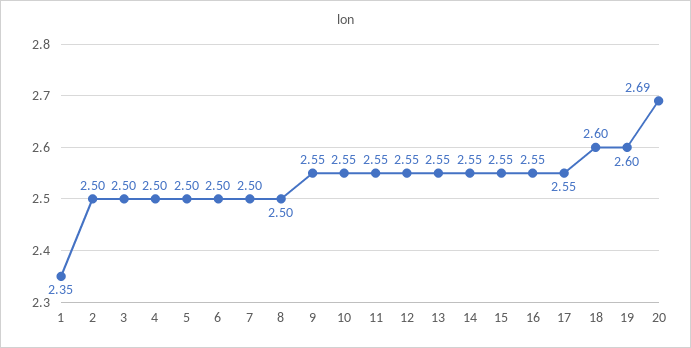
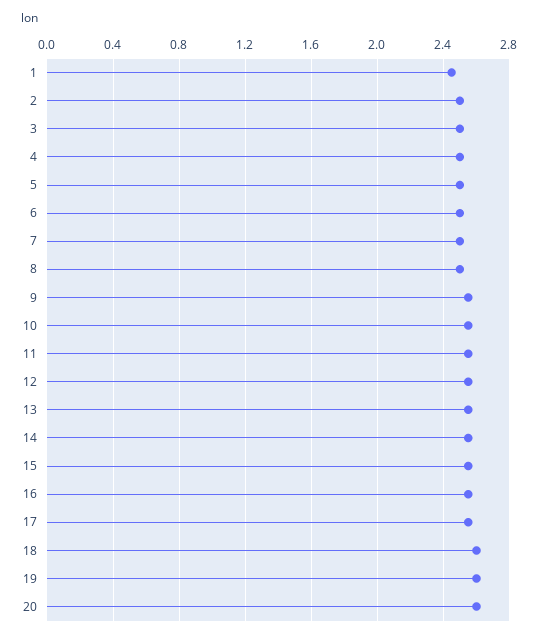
  {
-   "1": 2.35,
+   "1": 2.45,
    "2": 2.5,
    "3": 2.5,
    "4": 2.5,
    "5": 2.5,
    "6": 2.5,
    "7": 2.5,
    "8": 2.5,
    "9": 2.55,
    "10": 2.55,
    "11": 2.55,
    "12": 2.55,
    "13": 2.55,
    "14": 2.55,
    "15": 2.55,
    "16": 2.55,
    "17": 2.55,
    "18": 2.6,
    "19": 2.6,
-   "20": 2.69
+   "20": 2.6
  }

